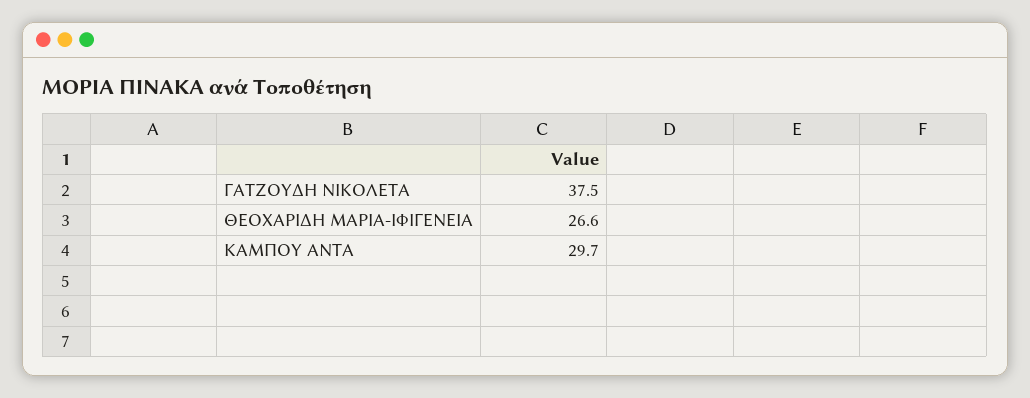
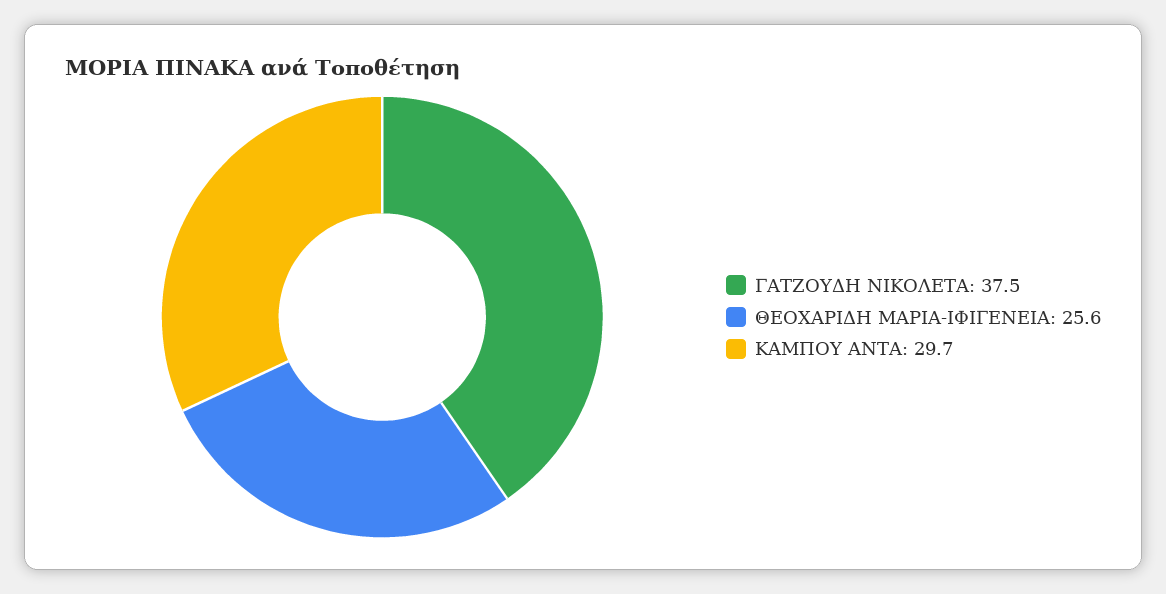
  {
    "ΓΑΤΖΟΥΔΗ ΝΙΚΟΛΕΤΑ": 37.5,
-   "ΘΕΟΧΑΡΙΔΗ ΜΑΡΙΑ-ΙΦΙΓΕΝΕΙΑ": 26.6,
+   "ΘΕΟΧΑΡΙΔΗ ΜΑΡΙΑ-ΙΦΙΓΕΝΕΙΑ": 25.6,
    "ΚΑΜΠΟΥ ΑΝΤΑ": 29.7
  }

